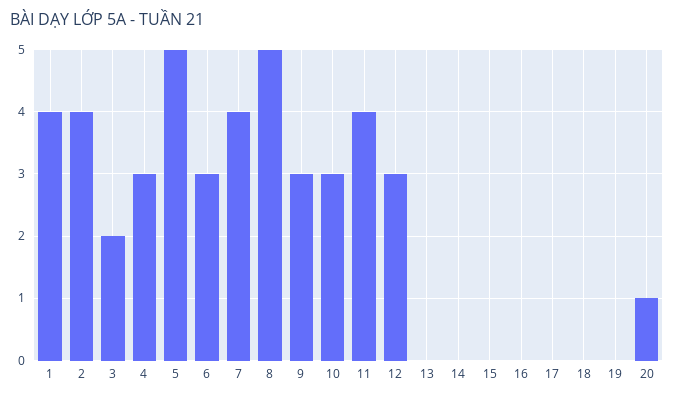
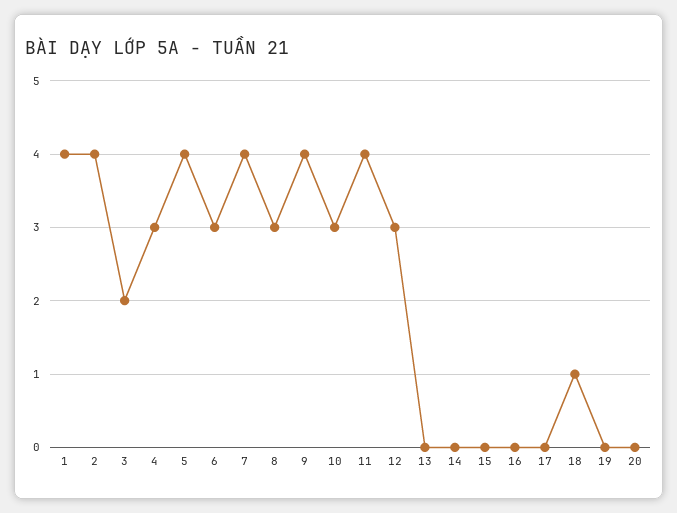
  {
    "1": 4,
    "2": 4,
    "3": 2,
    "4": 3,
-   "5": 5,
+   "5": 4,
    "6": 3,
    "7": 4,
-   "8": 5,
+   "8": 3,
-   "9": 3,
+   "9": 4,
    "10": 3,
    "11": 4,
    "12": 3,
    "13": 0,
    "14": 0,
    "15": 0,
    "16": 0,
    "17": 0,
-   "18": 0,
+   "18": 1,
    "19": 0,
-   "20": 1
+   "20": 0
  }

